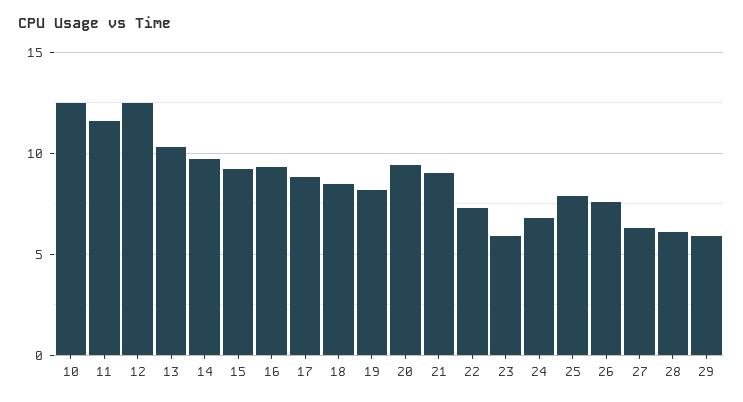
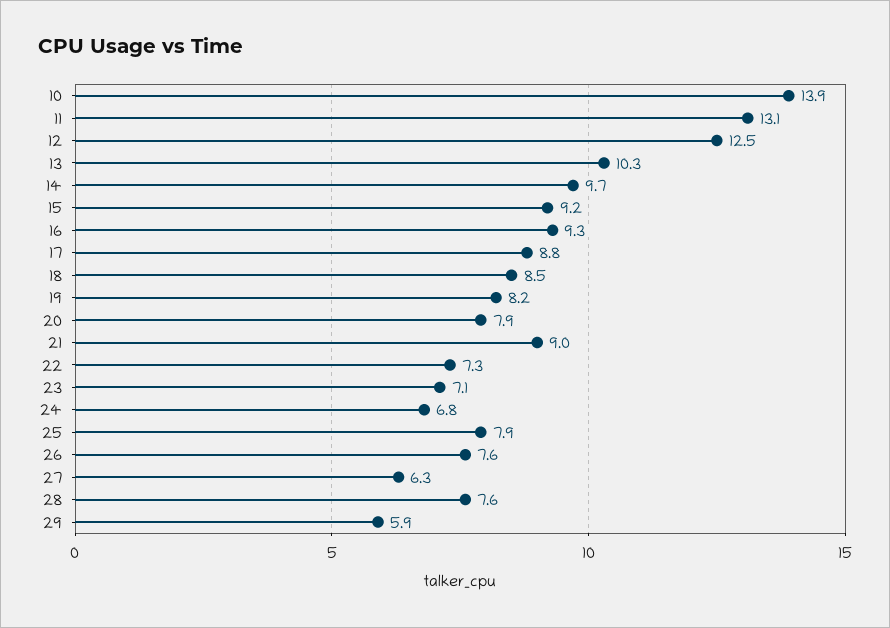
  {
-   "10": 12.5,
+   "10": 13.9,
-   "11": 11.5,
+   "11": 13.1,
    "12": 12.5,
    "13": 10.3,
    "14": 9.7,
    "15": 9.2,
    "16": 9.3,
    "17": 8.8,
    "18": 8.5,
    "19": 8.2,
-   "20": 9.5,
+   "20": 7.9,
    "21": 9,
    "22": 7.3,
-   "23": 6,
+   "23": 7.1,
    "24": 6.8,
    "25": 7.9,
    "26": 7.6,
    "27": 6.3,
-   "28": 6,
+   "28": 7.6,
    "29": 5.9
  }

